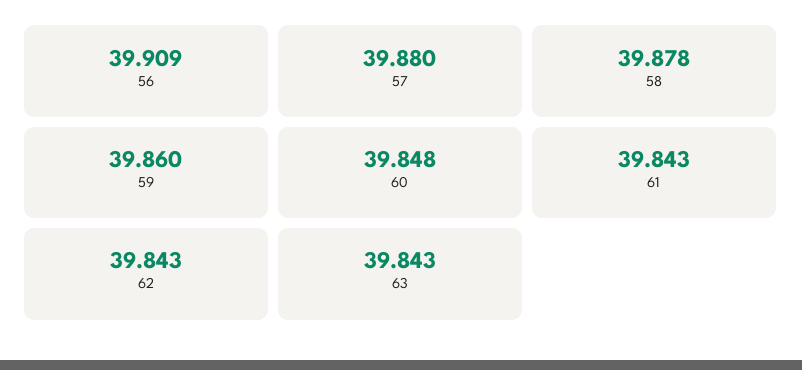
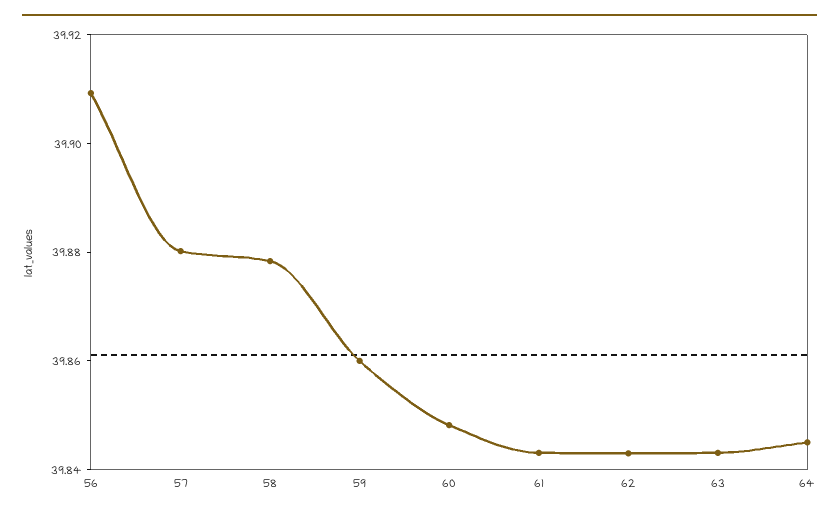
  {
    "56": 39.909,
    "57": 39.88,
    "58": 39.878,
    "59": 39.86,
    "60": 39.848,
    "61": 39.843,
    "62": 39.843,
-   "63": 39.843
+   "63": 39.843,
+   "64": 39.845
  }

